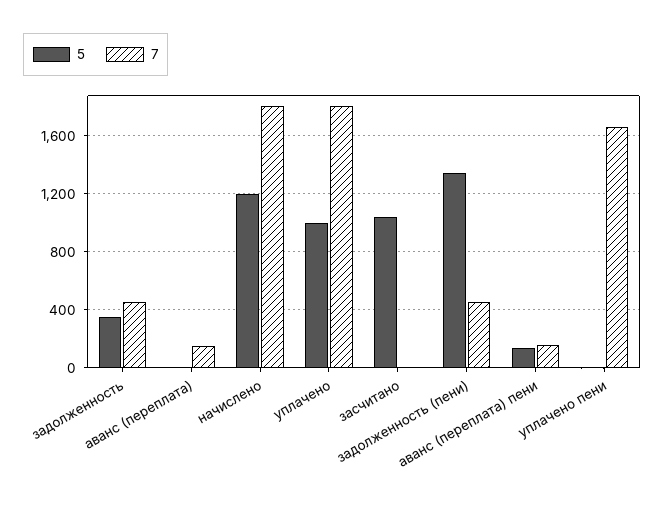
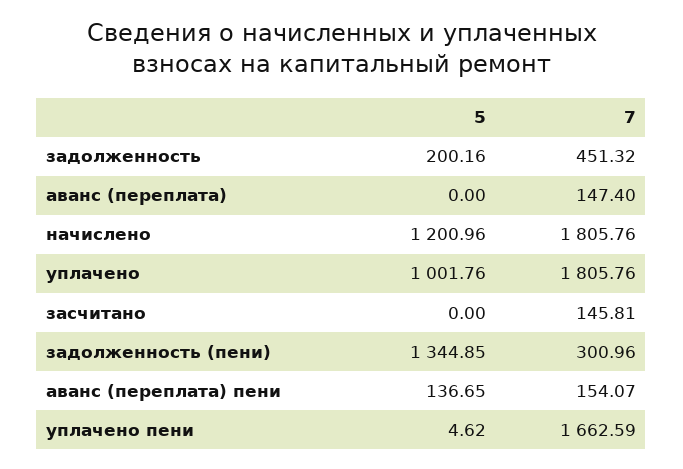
  {
    "5": {
-     "задолженность": 350,
+     "задолженность": 200.16,
      "аванс (переплата)": 0,
      "начислено": 1200.96,
      "уплачено": 1001.76,
-     "засчитано": 1050,
+     "засчитано": 0,
      "задолженность (пени)": 1344.85,
      "аванс (переплата) пени": 136.65,
      "уплачено пени": 4.62
    },
    "7": {
      "задолженность": 451.32,
      "аванс (переплата)": 147.4,
      "начислено": 1805.76,
      "уплачено": 1805.76,
-     "засчитано": 0,
+     "засчитано": 145.81,
-     "задолженность (пени)": 450,
+     "задолженность (пени)": 300.96,
      "аванс (переплата) пени": 154.07,
      "уплачено пени": 1662.59
    }
  }

